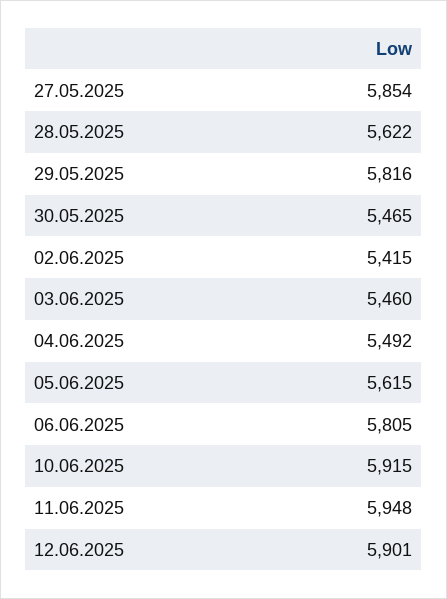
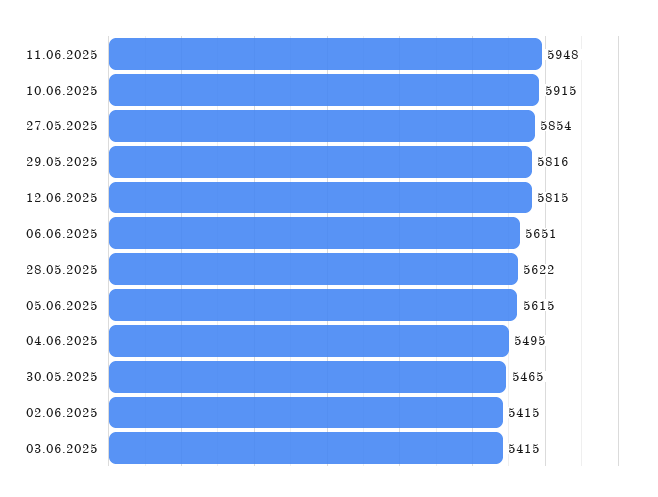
  {
    "27.05.2025": 5854,
    "28.05.2025": 5622,
    "29.05.2025": 5816,
    "30.05.2025": 5465,
    "02.06.2025": 5415,
-   "03.06.2025": 5460,
+   "03.06.2025": 5415,
-   "04.06.2025": 5492,
+   "04.06.2025": 5495,
    "05.06.2025": 5615,
-   "06.06.2025": 5805,
+   "06.06.2025": 5651,
    "10.06.2025": 5915,
    "11.06.2025": 5948,
-   "12.06.2025": 5901
+   "12.06.2025": 5815
  }

